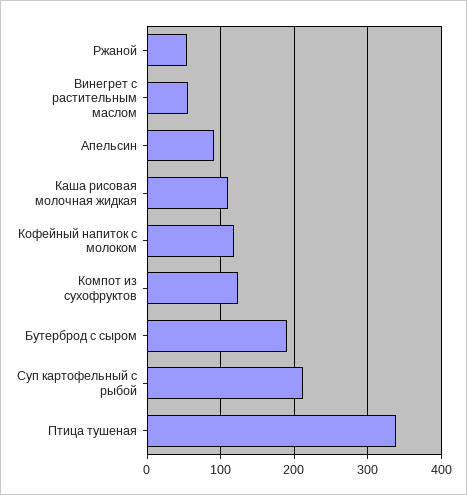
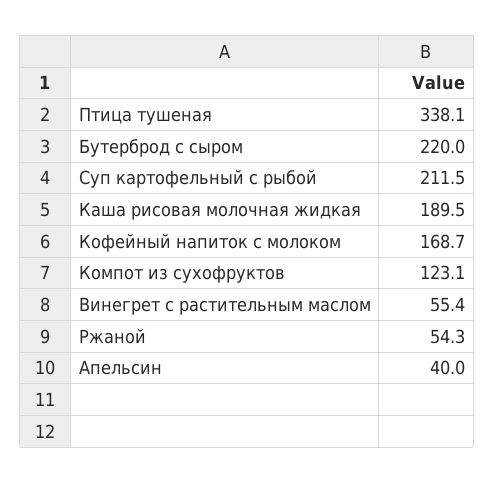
  {
    "Ржаной": 54.3,
    "Винегрет с растительным маслом": 55.4,
-   "Апельсин": 90,
+   "Апельсин": 40,
-   "Каша рисовая молочная жидкая": 110,
+   "Каша рисовая молочная жидкая": 189.5,
-   "Кофейный напиток с молоком": 120,
+   "Кофейный напиток с молоком": 168.7,
    "Компот из сухофруктов": 123.1,
-   "Бутерброд с сыром": 190,
+   "Бутерброд с сыром": 220,
    "Суп картофельный с рыбой": 211.5,
    "Птица тушеная": 338.1
  }

